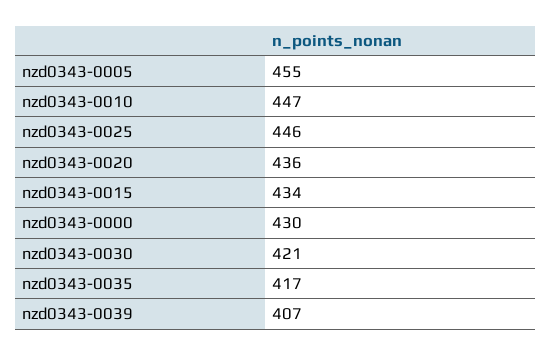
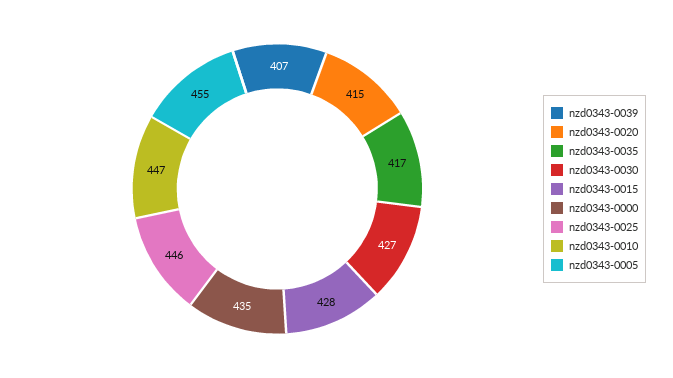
  {
    "nzd0343-0005": 455,
    "nzd0343-0010": 447,
    "nzd0343-0025": 446,
-   "nzd0343-0020": 436,
+   "nzd0343-0020": 415,
-   "nzd0343-0015": 434,
+   "nzd0343-0015": 428,
-   "nzd0343-0000": 430,
+   "nzd0343-0000": 435,
-   "nzd0343-0030": 421,
+   "nzd0343-0030": 427,
    "nzd0343-0035": 417,
    "nzd0343-0039": 407
  }

